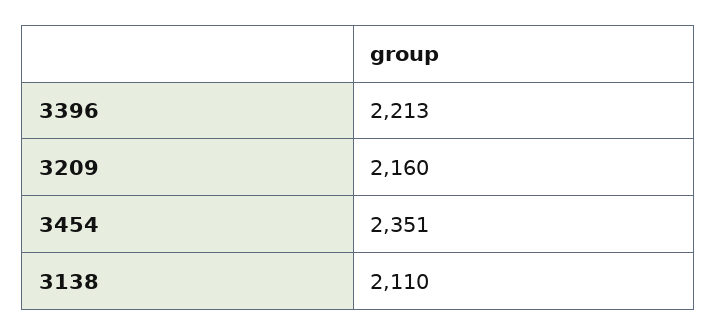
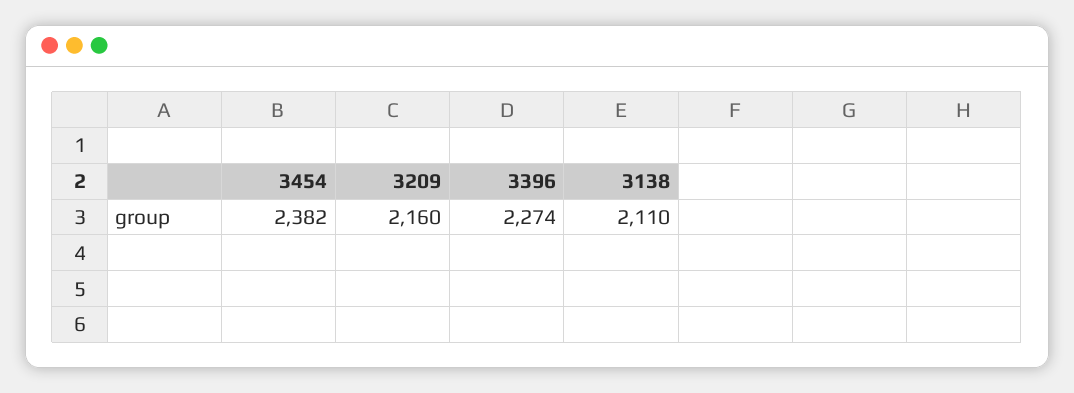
  {
-   "3396": 2213,
+   "3396": 2274,
    "3209": 2160,
-   "3454": 2351,
+   "3454": 2382,
    "3138": 2110
  }

